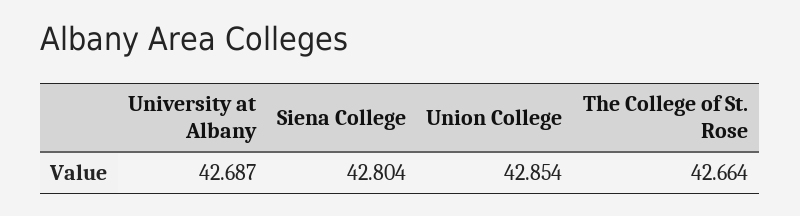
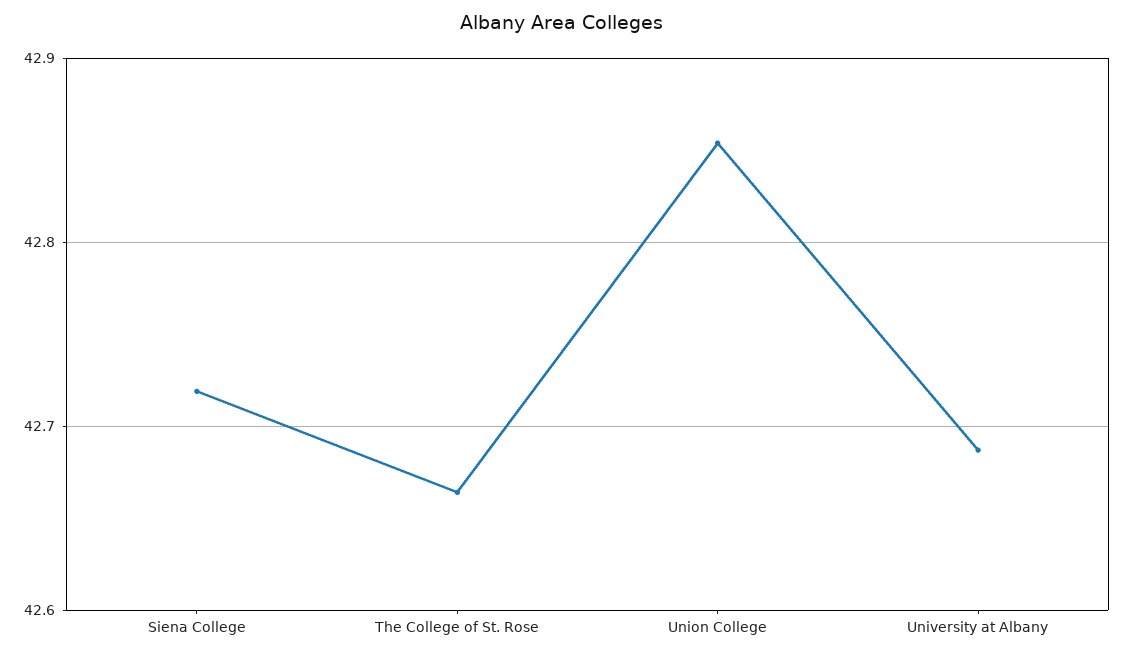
  {
    "University at Albany": 42.687,
-   "Siena College": 42.804,
+   "Siena College": 42.72,
    "Union College": 42.854,
    "The College of St. Rose": 42.664
  }

